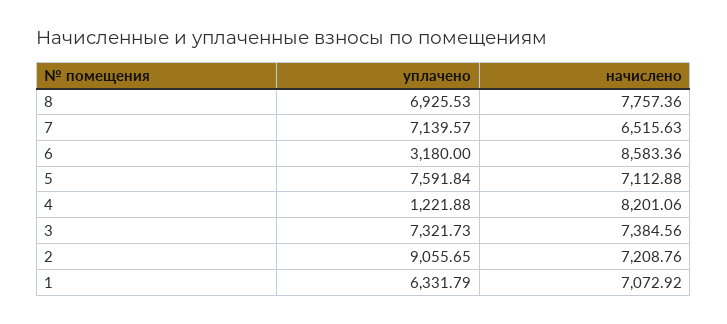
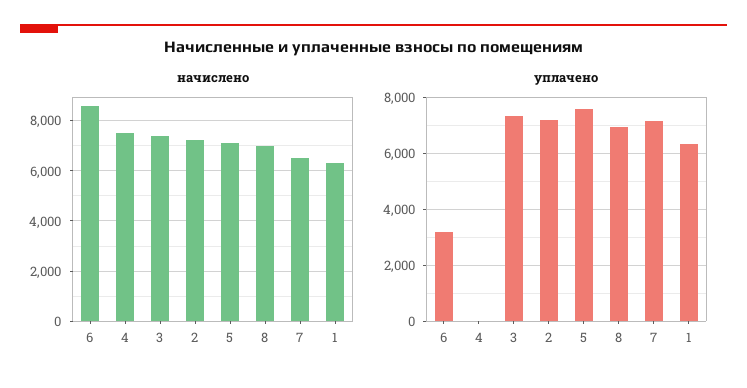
  {
    "уплачено": {
      "8": 6925.53,
      "7": 7139.57,
      "6": 3180,
      "5": 7591.84,
-     "4": 1221.88,
+     "4": 0,
      "3": 7321.73,
-     "2": 9055.65,
+     "2": 7250,
      "1": 6331.79
    },
    "начислено": {
-     "8": 7757.36,
+     "8": 7000,
      "7": 6515.63,
      "6": 8583.36,
      "5": 7112.88,
-     "4": 8201.06,
+     "4": 7500,
      "3": 7384.56,
      "2": 7208.76,
-     "1": 7072.92
+     "1": 6250
    }
  }

